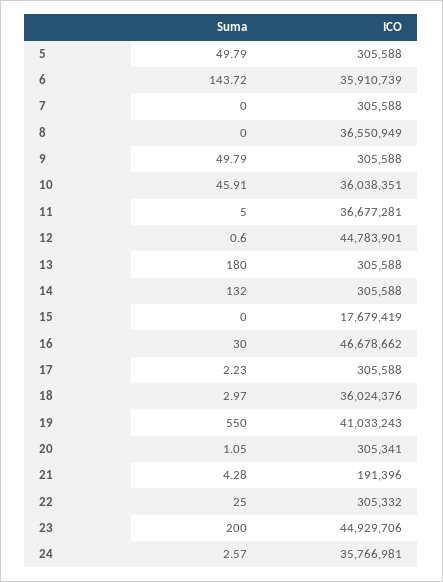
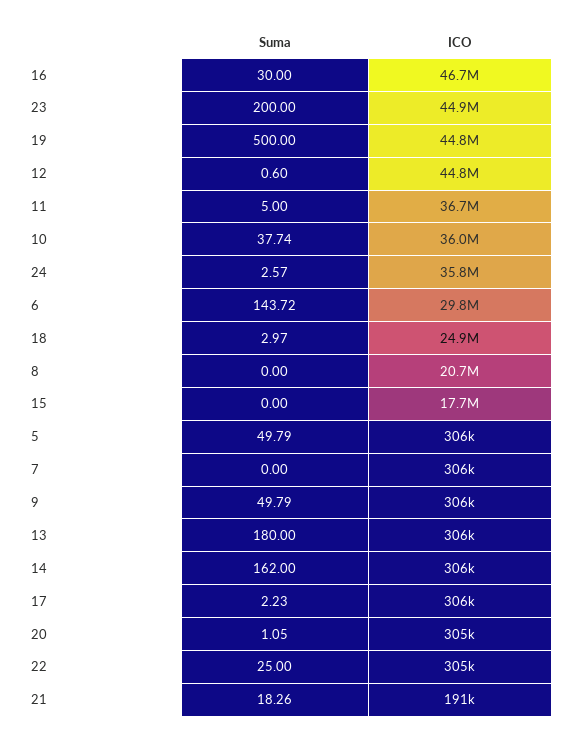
  {
    "Suma": {
      "5": 49.79,
      "6": 143.72,
      "7": 0,
      "8": 0,
      "9": 49.79,
-     "10": 45.91,
+     "10": 37.74,
      "11": 5,
      "12": 0.6,
      "13": 180,
-     "14": 132,
+     "14": 162,
      "15": 0,
      "16": 30,
      "17": 2.23,
      "18": 2.97,
-     "19": 550,
+     "19": 500,
      "20": 1.05,
-     "21": 4.28,
+     "21": 18.26,
      "22": 25,
      "23": 200,
      "24": 2.57
    },
    "ICO": {
      "5": 305588,
-     "6": 35910739,
+     "6": 29800000,
      "7": 305588,
-     "8": 36550949,
+     "8": 20700000,
      "9": 305588,
      "10": 36038351,
      "11": 36677281,
      "12": 44783901,
      "13": 305588,
      "14": 305588,
      "15": 17679419,
      "16": 46678662,
      "17": 305588,
-     "18": 36024376,
+     "18": 24900000,
-     "19": 41033243,
+     "19": 44800000,
      "20": 305341,
      "21": 191396,
      "22": 305332,
      "23": 44929706,
      "24": 35766981
    }
  }

